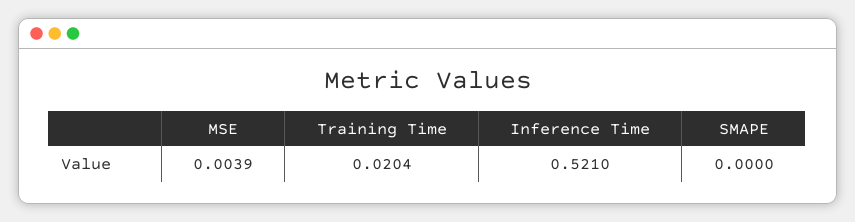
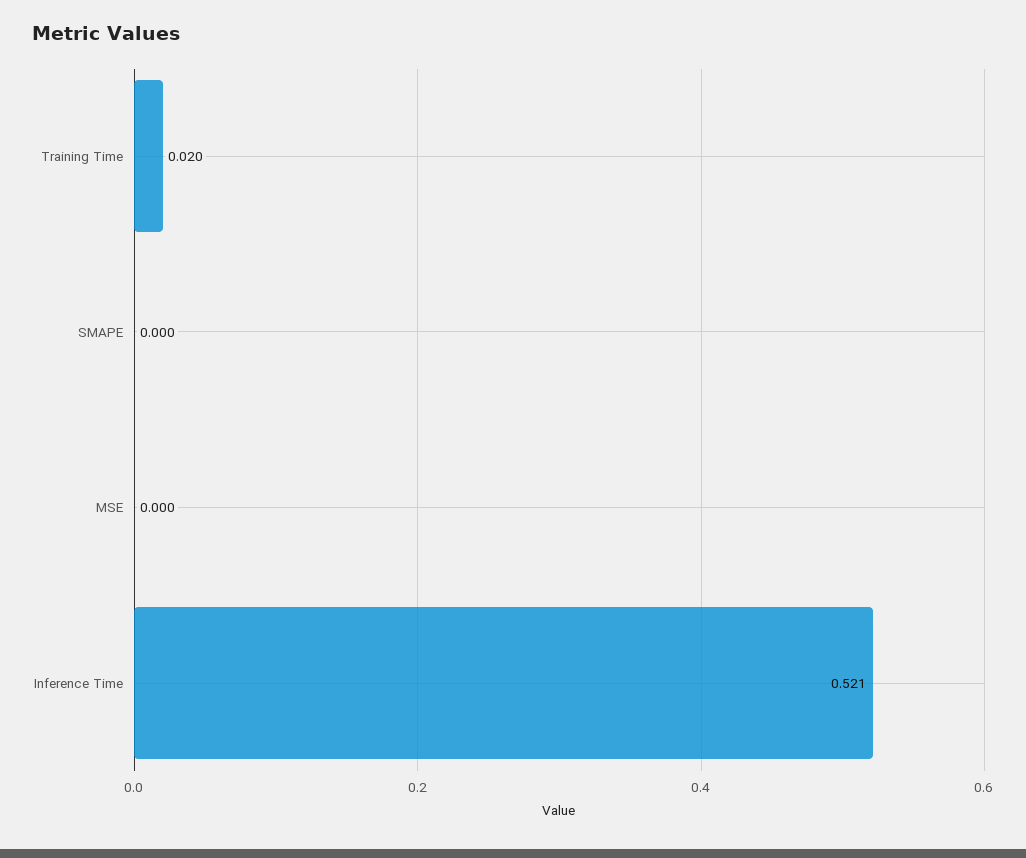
  {
-   "MSE": 0.0039,
+   "MSE": 0,
    "Training Time": 0.0204,
    "Inference Time": 0.521,
    "SMAPE": 0
  }

